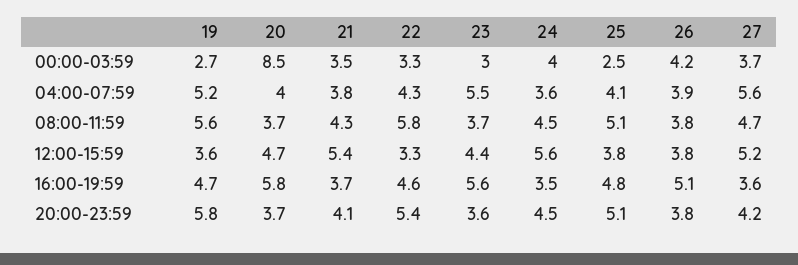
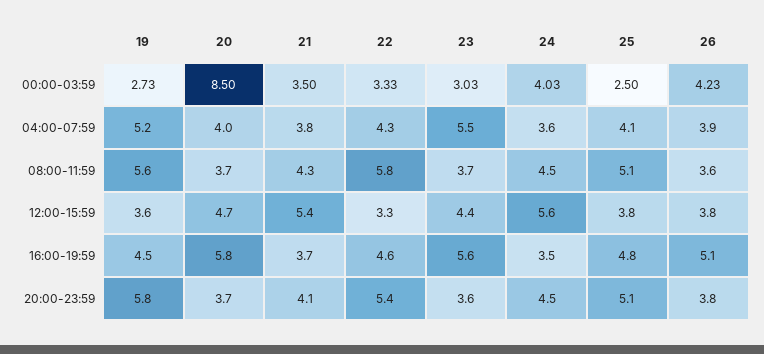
  {
    "19": {
      "00:00-03:59": 2.73,
      "04:00-07:59": 5.2,
      "08:00-11:59": 5.6,
      "12:00-15:59": 3.6,
-     "16:00-19:59": 4.7,
+     "16:00-19:59": 4.5,
      "20:00-23:59": 5.8
    },
    "20": {
      "00:00-03:59": 8.5,
      "04:00-07:59": 4,
      "08:00-11:59": 3.7,
      "12:00-15:59": 4.7,
      "16:00-19:59": 5.8,
      "20:00-23:59": 3.7
    },
    "21": {
      "00:00-03:59": 3.5,
      "04:00-07:59": 3.8,
      "08:00-11:59": 4.3,
      "12:00-15:59": 5.4,
      "16:00-19:59": 3.7,
      "20:00-23:59": 4.1
    },
    "22": {
      "00:00-03:59": 3.33,
      "04:00-07:59": 4.3,
      "08:00-11:59": 5.8,
      "12:00-15:59": 3.3,
      "16:00-19:59": 4.6,
      "20:00-23:59": 5.4
    },
    "23": {
      "00:00-03:59": 3.03,
      "04:00-07:59": 5.5,
      "08:00-11:59": 3.7,
      "12:00-15:59": 4.4,
      "16:00-19:59": 5.6,
      "20:00-23:59": 3.6
    },
    "24": {
      "00:00-03:59": 4.03,
      "04:00-07:59": 3.6,
      "08:00-11:59": 4.5,
      "12:00-15:59": 5.6,
      "16:00-19:59": 3.5,
      "20:00-23:59": 4.5
    },
    "25": {
      "00:00-03:59": 2.5,
      "04:00-07:59": 4.1,
      "08:00-11:59": 5.1,
      "12:00-15:59": 3.8,
      "16:00-19:59": 4.8,
      "20:00-23:59": 5.1
    },
    "26": {
      "00:00-03:59": 4.23,
      "04:00-07:59": 3.9,
-     "08:00-11:59": 3.8,
+     "08:00-11:59": 3.6,
      "12:00-15:59": 3.8,
      "16:00-19:59": 5.1,
      "20:00-23:59": 3.8
-   },
+   }
-   "27": {
-     "00:00-03:59": 3.7,
-     "04:00-07:59": 5.6,
-     "08:00-11:59": 4.7,
-     "12:00-15:59": 5.2,
-     "16:00-19:59": 3.6,
-     "20:00-23:59": 4.2
-   }
  }

